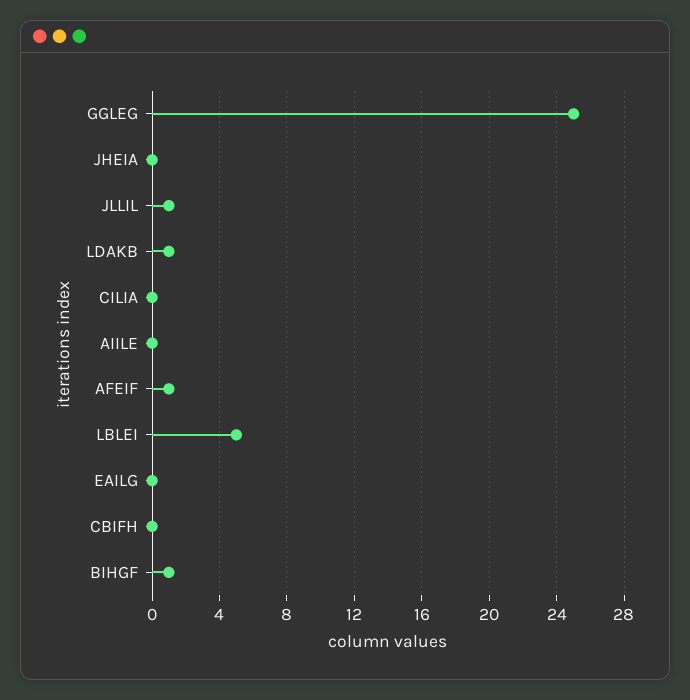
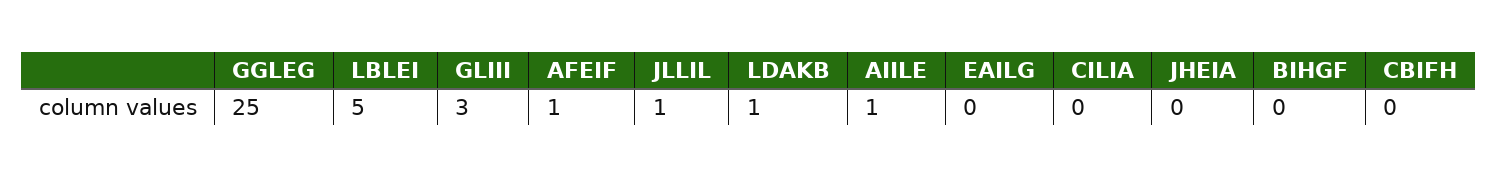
  {
    "GGLEG": 25,
    "JHEIA": 0,
    "JLLIL": 1,
    "LDAKB": 1,
    "CILIA": 0,
-   "AIILE": 0,
+   "AIILE": 1,
    "AFEIF": 1,
    "LBLEI": 5,
    "EAILG": 0,
    "CBIFH": 0,
-   "BIHGF": 1
+   "BIHGF": 0,
+   "GLIII": 3
  }

